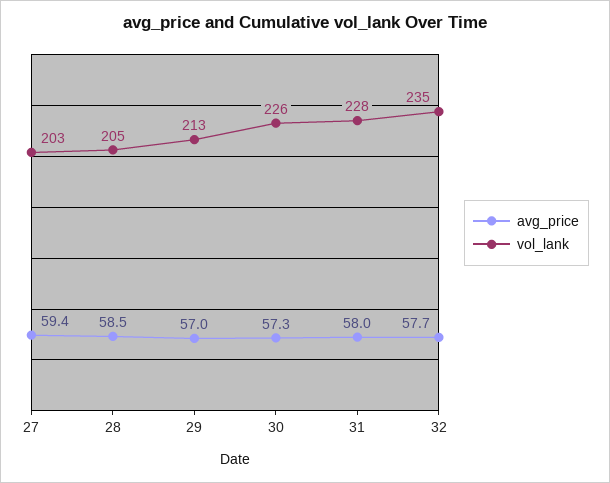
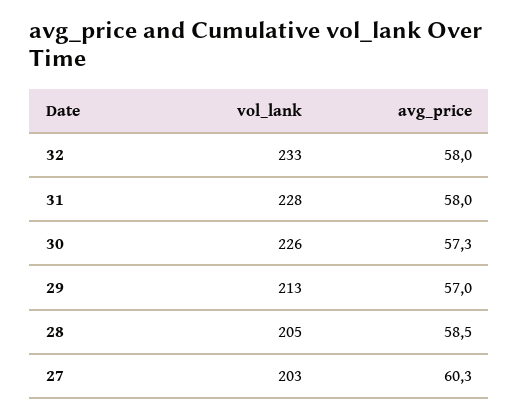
  {
    "avg_price": {
-     "27": 59.4,
+     "27": 60.3,
      "28": 58.5,
      "29": 57,
      "30": 57.3,
      "31": 58,
-     "32": 57.7
+     "32": 58
    },
    "vol_lank": {
      "27": 203,
      "28": 205,
      "29": 213,
      "30": 226,
      "31": 228,
-     "32": 235
+     "32": 233
    }
  }

